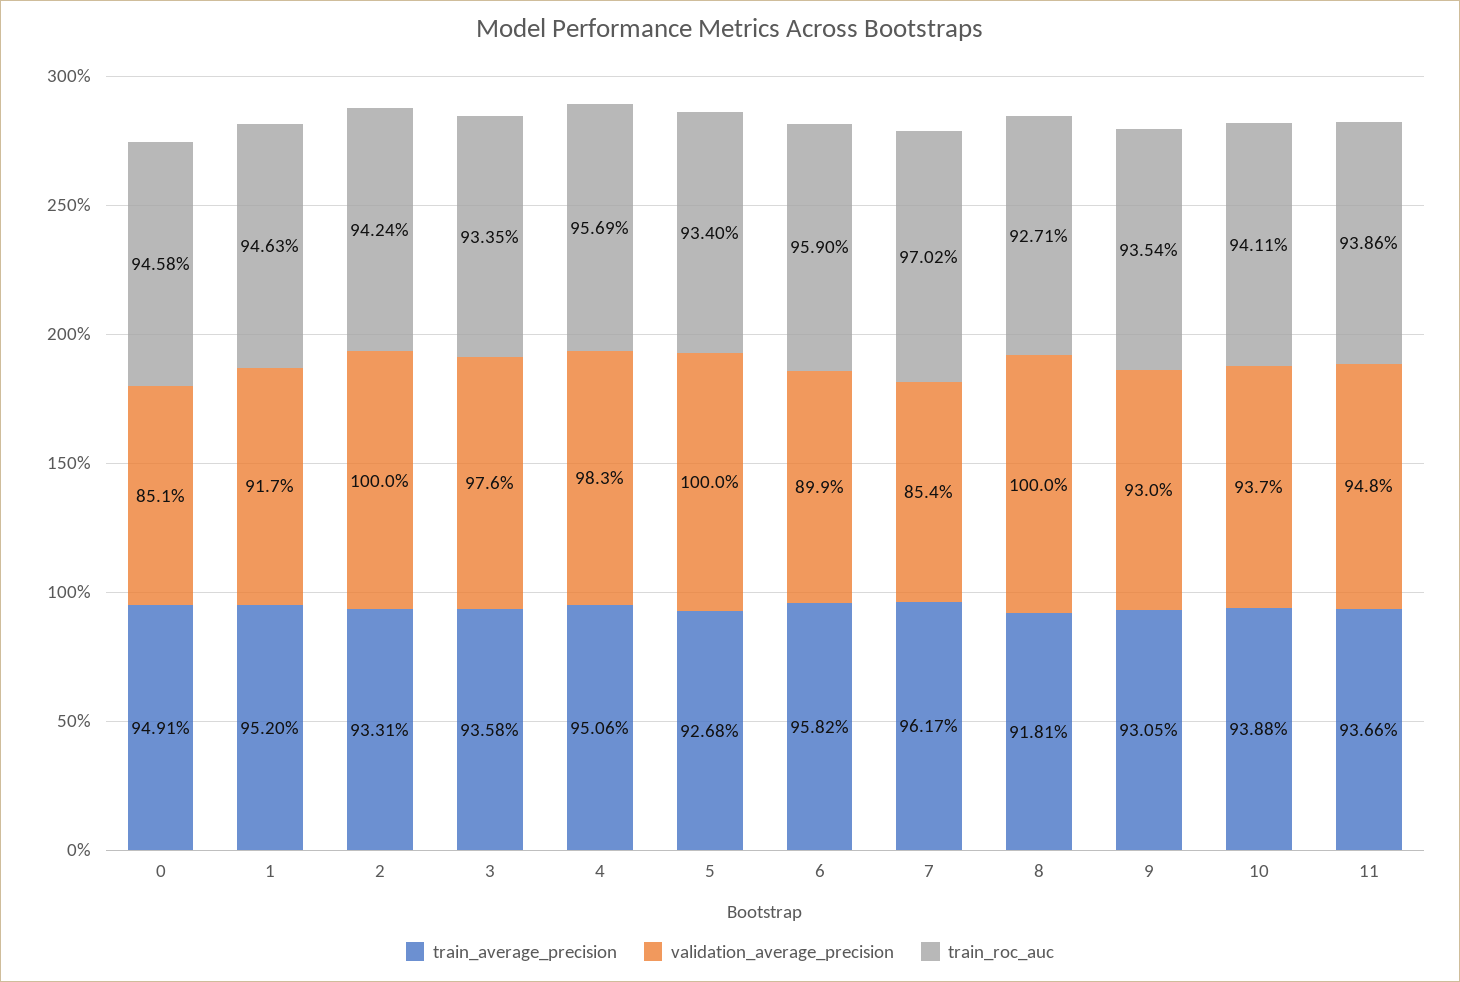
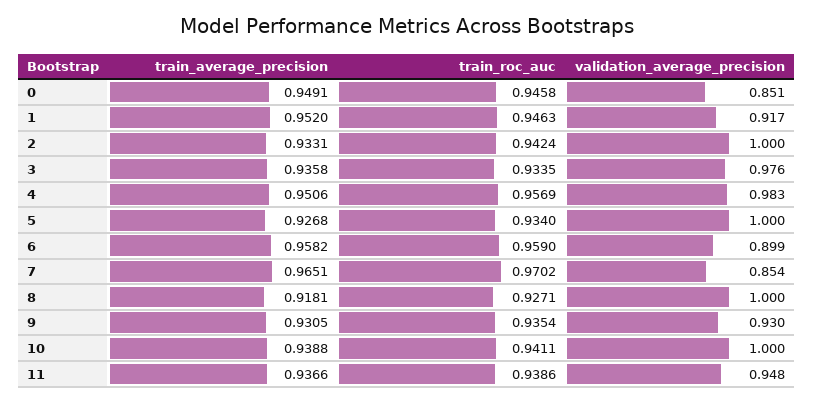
  {
    "train_average_precision": {
      "0": 0.9491,
      "1": 0.952,
      "2": 0.9331,
      "3": 0.9358,
      "4": 0.9506,
      "5": 0.9268,
      "6": 0.9582,
-     "7": 0.9617,
+     "7": 0.9651,
      "8": 0.9181,
      "9": 0.9305,
      "10": 0.9388,
      "11": 0.9366
    },
    "validation_average_precision": {
      "0": 0.851,
      "1": 0.917,
      "2": 1,
      "3": 0.976,
      "4": 0.983,
      "5": 1,
      "6": 0.899,
      "7": 0.854,
      "8": 1,
      "9": 0.93,
-     "10": 0.937,
+     "10": 1,
      "11": 0.948
    },
    "train_roc_auc": {
      "0": 0.9458,
      "1": 0.9463,
      "2": 0.9424,
      "3": 0.9335,
      "4": 0.9569,
      "5": 0.934,
      "6": 0.959,
      "7": 0.9702,
      "8": 0.9271,
      "9": 0.9354,
      "10": 0.9411,
      "11": 0.9386
    }
  }

